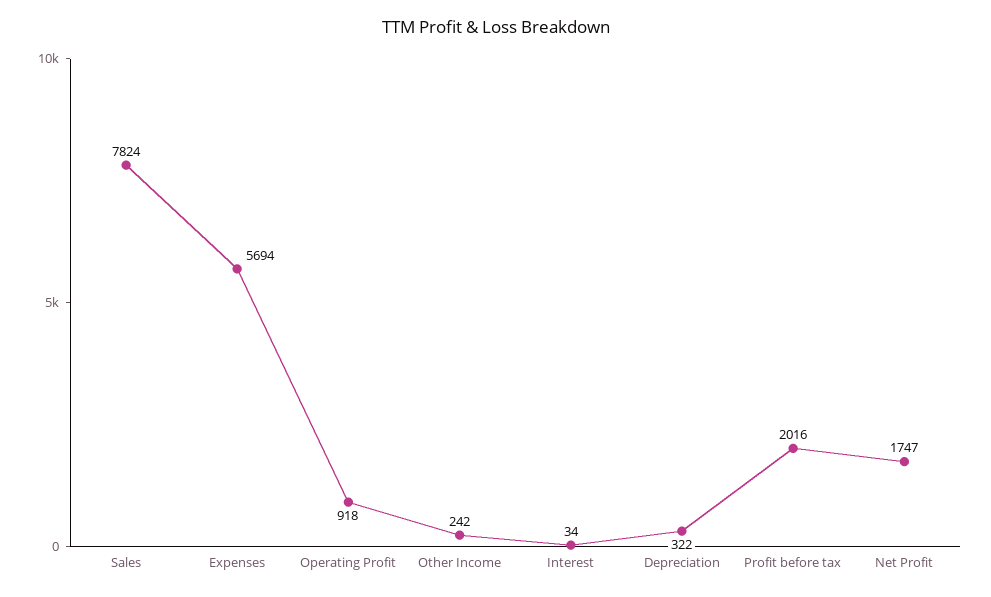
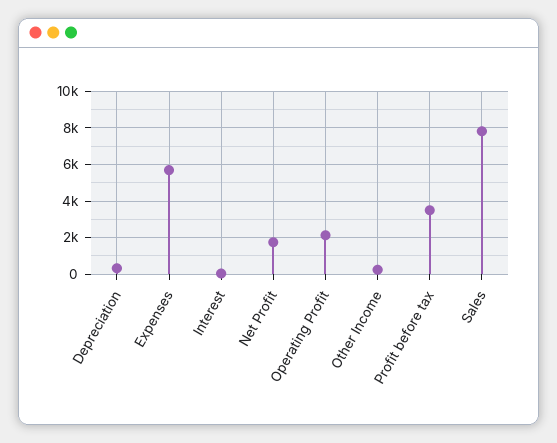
  {
    "Sales": 7824,
    "Expenses": 5694,
-   "Operating Profit": 918,
+   "Operating Profit": 2000,
    "Other Income": 242,
    "Interest": 34,
    "Depreciation": 322,
-   "Profit before tax": 2016,
+   "Profit before tax": 3500,
    "Net Profit": 1747
  }

